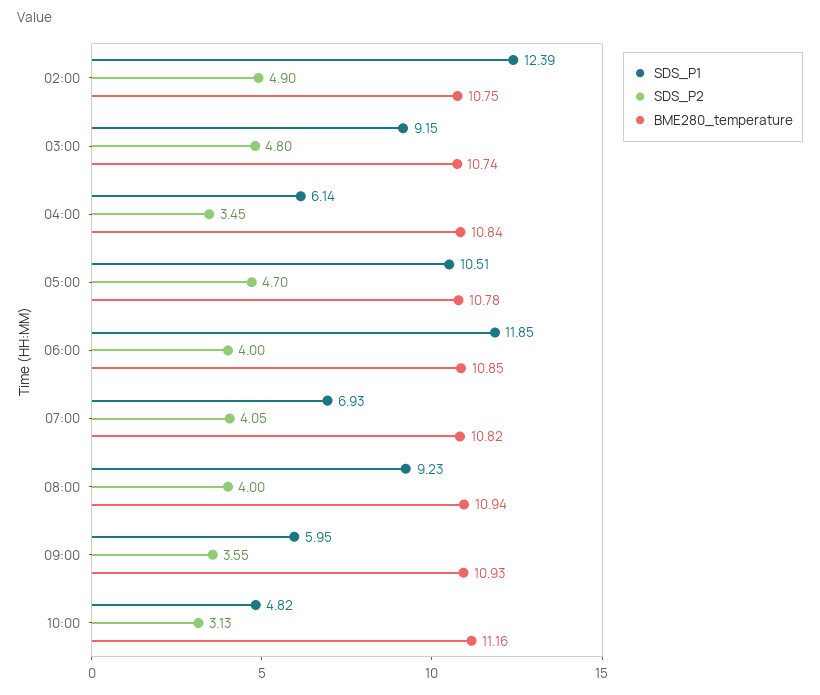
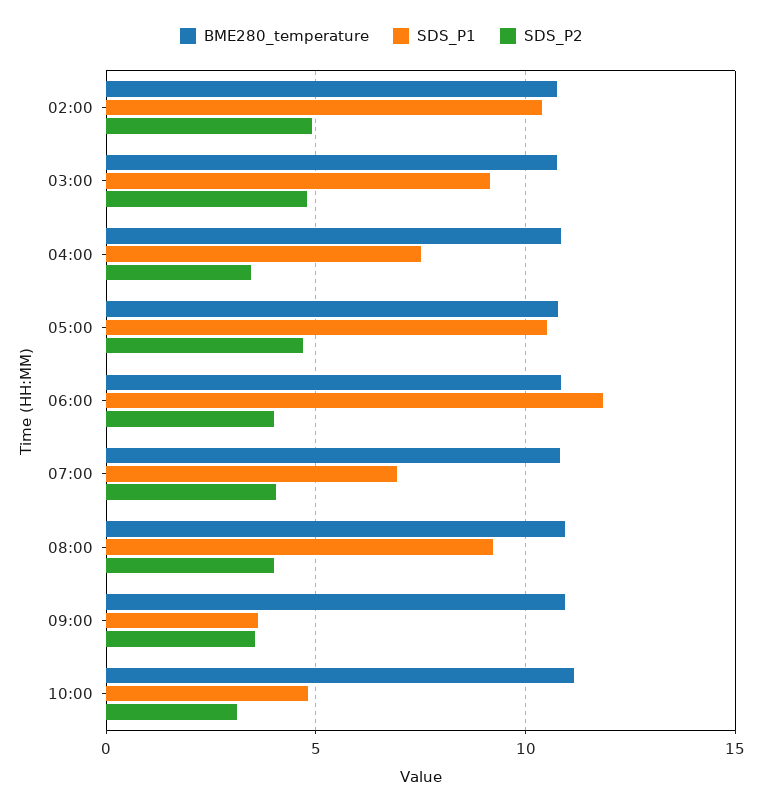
  {
    "SDS_P1": {
-     "02:00": 12.39,
+     "02:00": 10.5,
      "03:00": 9.15,
-     "04:00": 6.14,
+     "04:00": 7.5,
      "05:00": 10.51,
      "06:00": 11.85,
      "07:00": 6.93,
      "08:00": 9.23,
-     "09:00": 5.95,
+     "09:00": 3.5,
      "10:00": 4.82
    },
    "SDS_P2": {
      "02:00": 4.9,
      "03:00": 4.8,
      "04:00": 3.45,
      "05:00": 4.7,
      "06:00": 4,
      "07:00": 4.05,
      "08:00": 4,
      "09:00": 3.55,
      "10:00": 3.13
    },
    "BME280_temperature": {
      "02:00": 10.75,
      "03:00": 10.74,
      "04:00": 10.84,
      "05:00": 10.78,
      "06:00": 10.85,
      "07:00": 10.82,
      "08:00": 10.94,
      "09:00": 10.93,
      "10:00": 11.16
    }
  }

